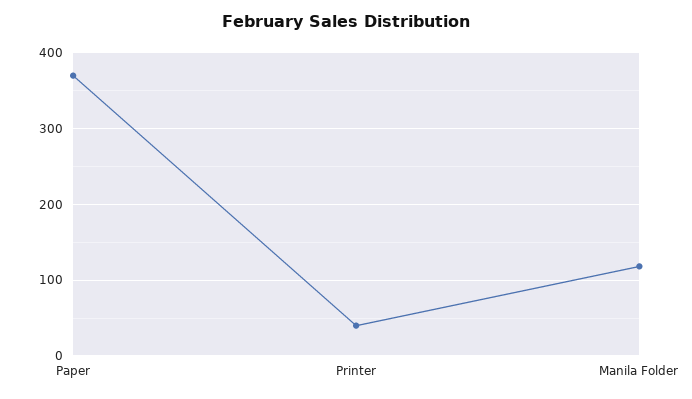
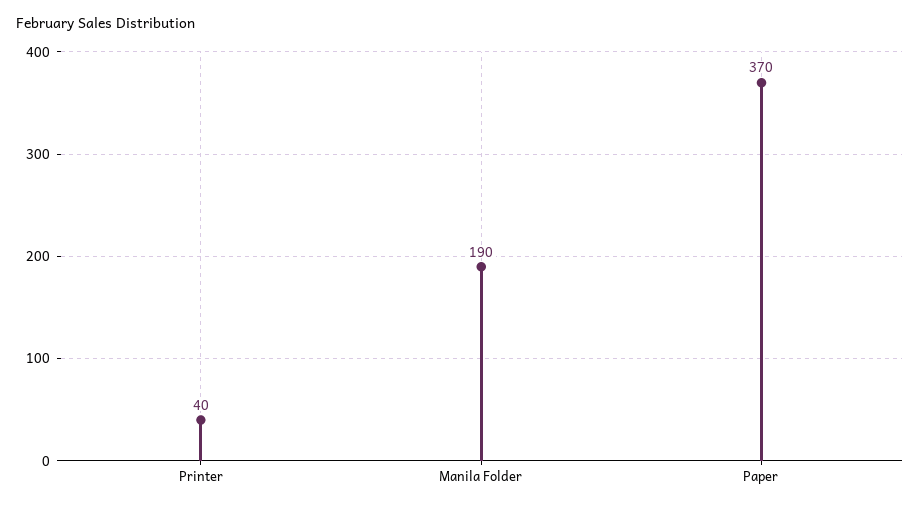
  {
    "Paper": 370,
    "Printer": 40,
-   "Manila Folder": 120
+   "Manila Folder": 190
  }

